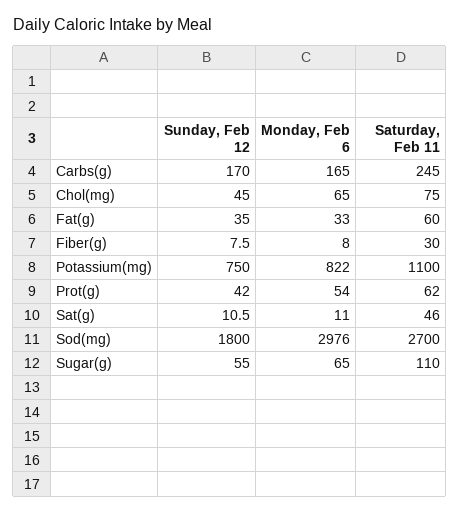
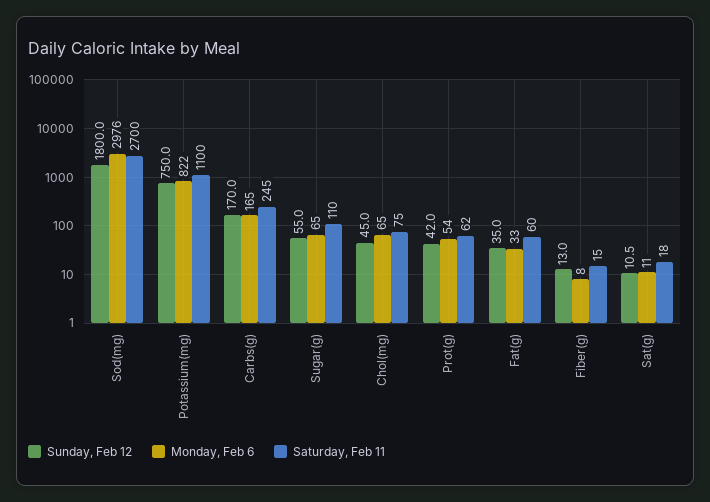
  {
    "Sunday, Feb 12": {
      "Carbs(g)": 170,
      "Chol(mg)": 45,
      "Fat(g)": 35,
-     "Fiber(g)": 7.5,
+     "Fiber(g)": 13,
      "Potassium(mg)": 750,
      "Prot(g)": 42,
      "Sat(g)": 10.5,
      "Sod(mg)": 1800,
      "Sugar(g)": 55
    },
    "Monday, Feb 6": {
      "Carbs(g)": 165,
      "Chol(mg)": 65,
      "Fat(g)": 33,
      "Fiber(g)": 8,
      "Potassium(mg)": 822,
      "Prot(g)": 54,
      "Sat(g)": 11,
      "Sod(mg)": 2976,
      "Sugar(g)": 65
    },
    "Saturday, Feb 11": {
      "Carbs(g)": 245,
      "Chol(mg)": 75,
      "Fat(g)": 60,
-     "Fiber(g)": 30,
+     "Fiber(g)": 15,
      "Potassium(mg)": 1100,
      "Prot(g)": 62,
-     "Sat(g)": 46,
+     "Sat(g)": 18,
      "Sod(mg)": 2700,
      "Sugar(g)": 110
    }
  }

